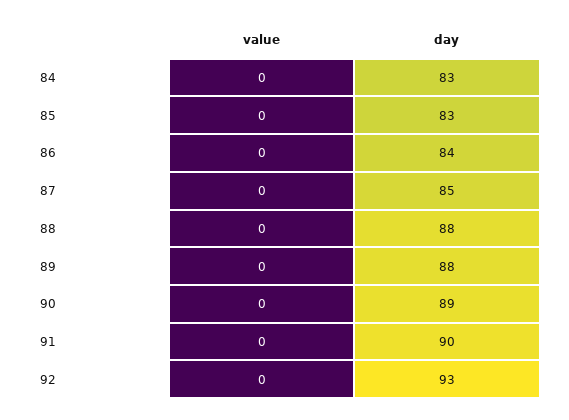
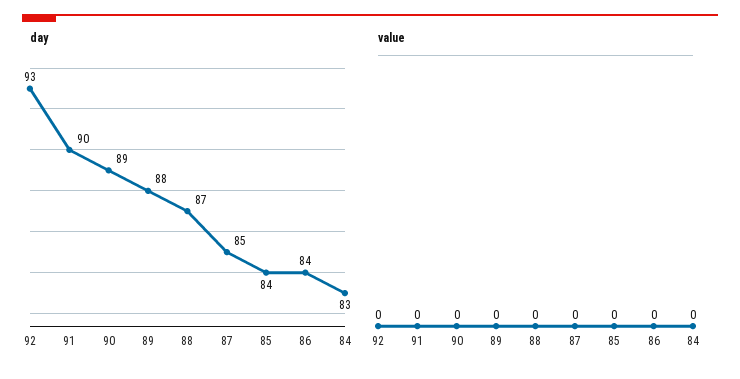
  {
    "value": {
      "84": 0,
      "85": 0,
      "86": 0,
      "87": 0,
      "88": 0,
      "89": 0,
      "90": 0,
      "91": 0,
      "92": 0
    },
    "day": {
      "84": 83,
-     "85": 83,
+     "85": 84,
      "86": 84,
      "87": 85,
-     "88": 88,
+     "88": 87,
      "89": 88,
      "90": 89,
      "91": 90,
      "92": 93
    }
  }

